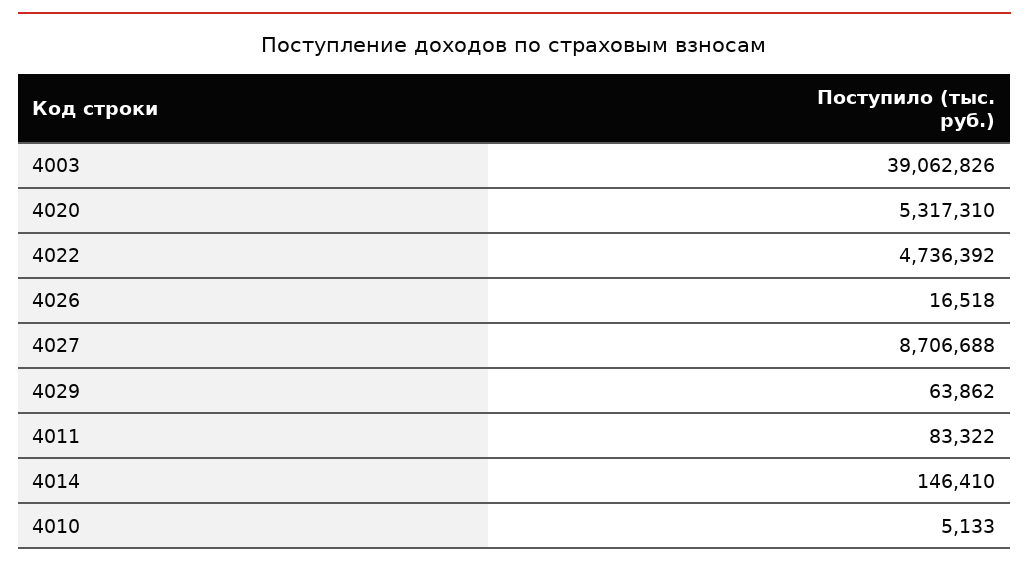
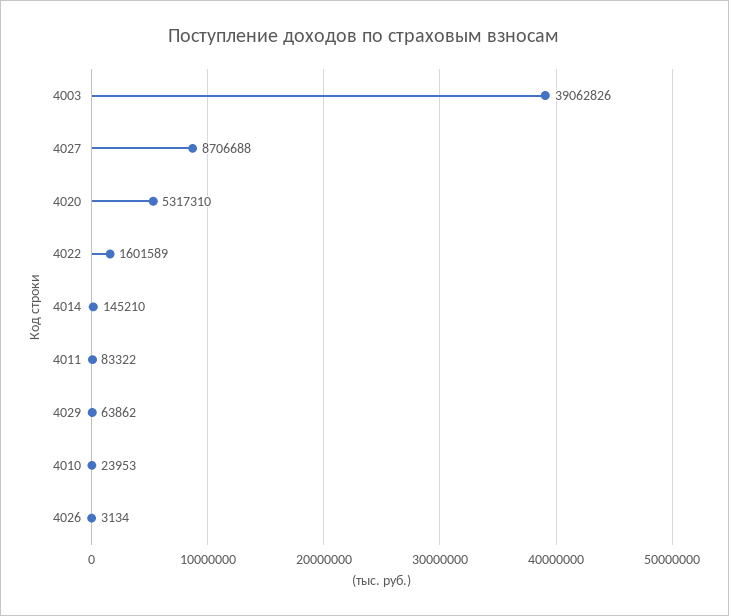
  {
    "4003": 39062826,
    "4020": 5317310,
-   "4022": 4736392,
+   "4022": 1601589,
-   "4026": 16518,
+   "4026": 3134,
    "4027": 8706688,
    "4029": 63862,
    "4011": 83322,
-   "4014": 146410,
+   "4014": 145210,
-   "4010": 5133
+   "4010": 23953
  }

